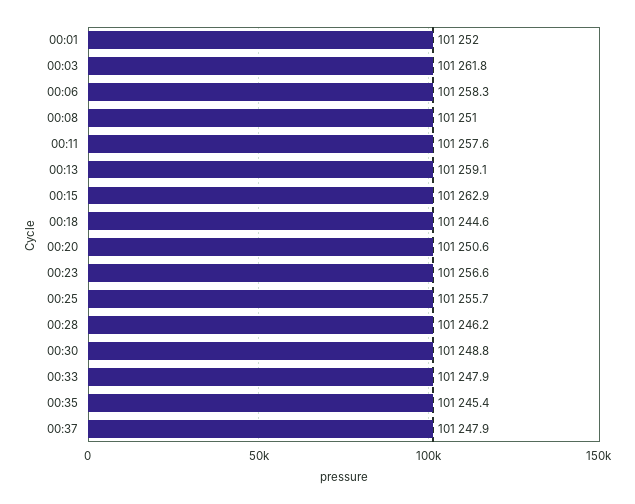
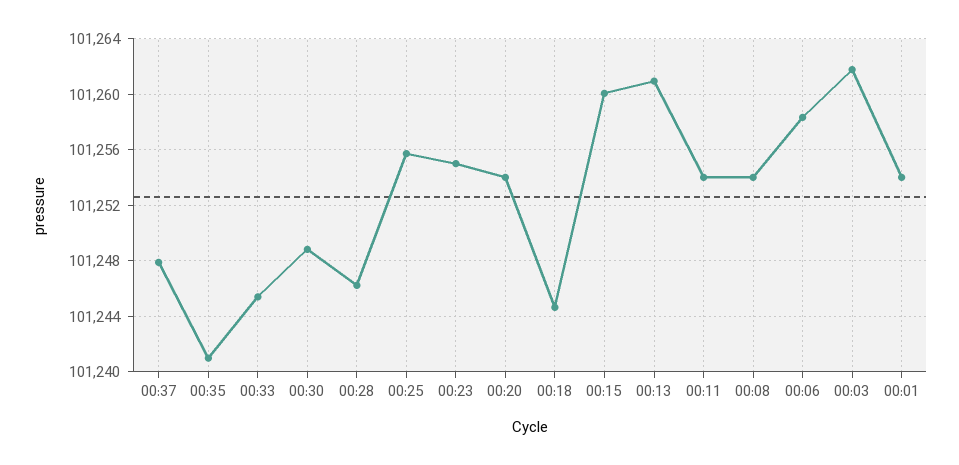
  {
-   "00:01": 101252,
+   "00:01": 101254,
    "00:03": 101261.8,
    "00:06": 101258.3,
-   "00:08": 101251,
+   "00:08": 101254,
-   "00:11": 101257.6,
+   "00:11": 101254,
-   "00:13": 101259.1,
+   "00:13": 101261,
-   "00:15": 101262.9,
+   "00:15": 101260,
    "00:18": 101244.6,
-   "00:20": 101250.6,
+   "00:20": 101254,
-   "00:23": 101256.6,
+   "00:23": 101255,
    "00:25": 101255.7,
    "00:28": 101246.2,
    "00:30": 101248.8,
-   "00:33": 101247.9,
+   "00:33": 101245.5,
-   "00:35": 101245.4,
+   "00:35": 101241,
    "00:37": 101247.9
  }

